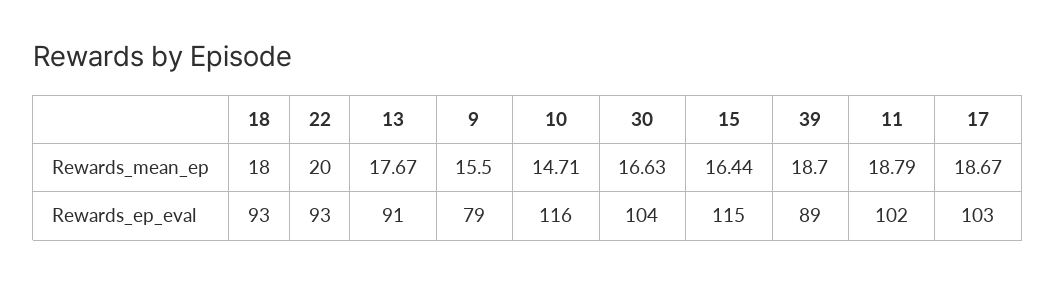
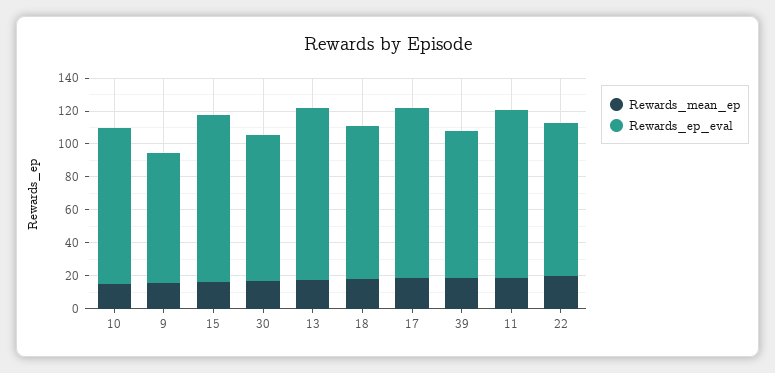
  {
    "Rewards_mean_ep": {
      "18": 18,
      "22": 20,
      "13": 17.67,
      "9": 15.5,
      "10": 14.71,
      "30": 16.63,
      "15": 16.44,
      "39": 18.7,
      "11": 18.79,
      "17": 18.67
    },
    "Rewards_ep_eval": {
      "18": 93,
      "22": 93,
-     "13": 91,
+     "13": 105,
      "9": 79,
-     "10": 116,
+     "10": 95,
-     "30": 104,
+     "30": 90,
-     "15": 115,
+     "15": 100,
      "39": 89,
      "11": 102,
      "17": 103
    }
  }

